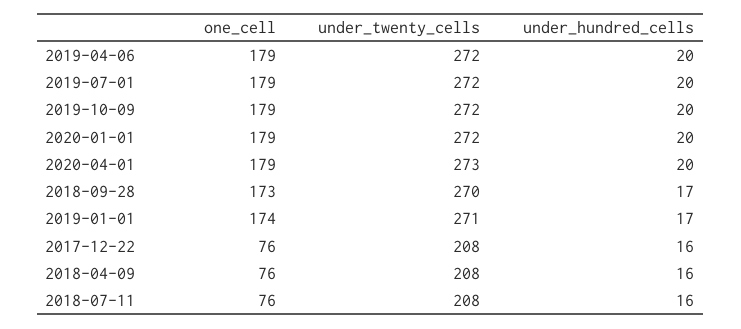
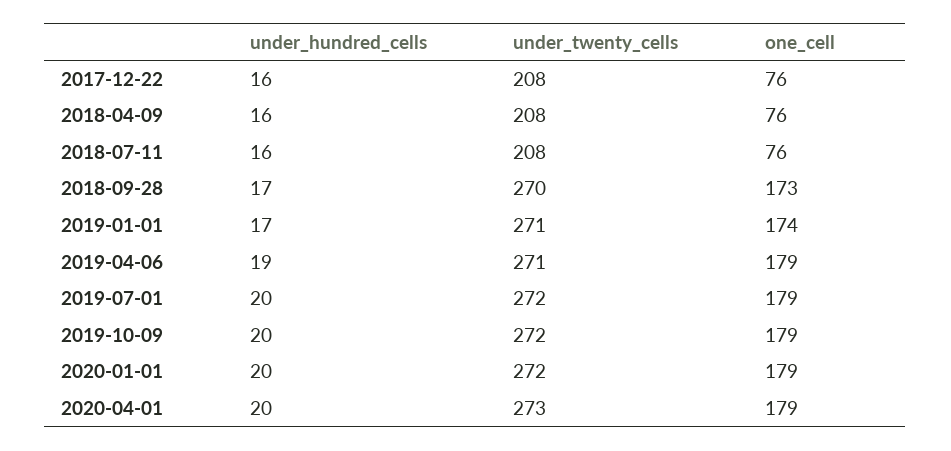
  {
    "one_cell": {
      "2019-04-06": 179,
      "2019-07-01": 179,
      "2019-10-09": 179,
      "2020-01-01": 179,
      "2020-04-01": 179,
      "2018-09-28": 173,
      "2019-01-01": 174,
      "2017-12-22": 76,
      "2018-04-09": 76,
      "2018-07-11": 76
    },
    "under_twenty_cells": {
-     "2019-04-06": 272,
+     "2019-04-06": 271,
      "2019-07-01": 272,
      "2019-10-09": 272,
      "2020-01-01": 272,
      "2020-04-01": 273,
      "2018-09-28": 270,
      "2019-01-01": 271,
      "2017-12-22": 208,
      "2018-04-09": 208,
      "2018-07-11": 208
    },
    "under_hundred_cells": {
-     "2019-04-06": 20,
+     "2019-04-06": 19,
      "2019-07-01": 20,
      "2019-10-09": 20,
      "2020-01-01": 20,
      "2020-04-01": 20,
      "2018-09-28": 17,
      "2019-01-01": 17,
      "2017-12-22": 16,
      "2018-04-09": 16,
      "2018-07-11": 16
    }
  }

